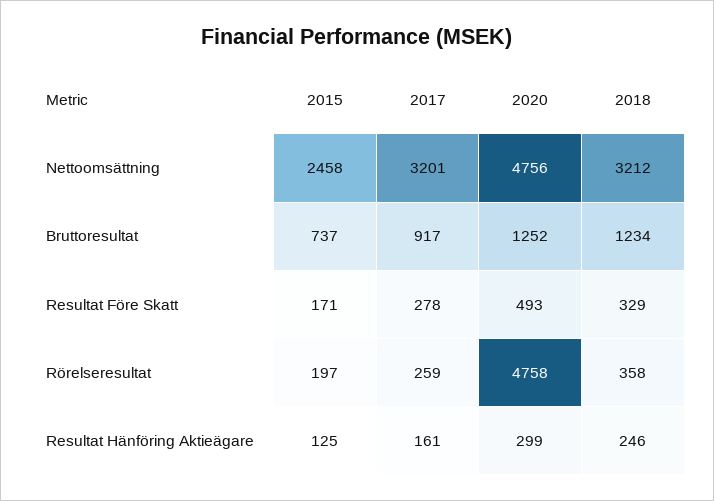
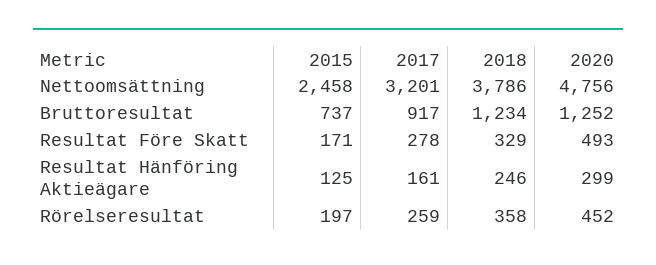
  {
    "2015": {
      "Nettoomsättning": 2458,
      "Bruttoresultat": 737,
      "Resultat Före Skatt": 171,
      "Rörelseresultat": 197,
      "Resultat Hänföring Aktieägare": 125
    },
    "2017": {
      "Nettoomsättning": 3201,
      "Bruttoresultat": 917,
      "Resultat Före Skatt": 278,
      "Rörelseresultat": 259,
      "Resultat Hänföring Aktieägare": 161
    },
    "2020": {
      "Nettoomsättning": 4756,
      "Bruttoresultat": 1252,
      "Resultat Före Skatt": 493,
-     "Rörelseresultat": 4758,
+     "Rörelseresultat": 452,
      "Resultat Hänföring Aktieägare": 299
    },
    "2018": {
-     "Nettoomsättning": 3212,
+     "Nettoomsättning": 3786,
      "Bruttoresultat": 1234,
      "Resultat Före Skatt": 329,
      "Rörelseresultat": 358,
      "Resultat Hänföring Aktieägare": 246
    }
  }

